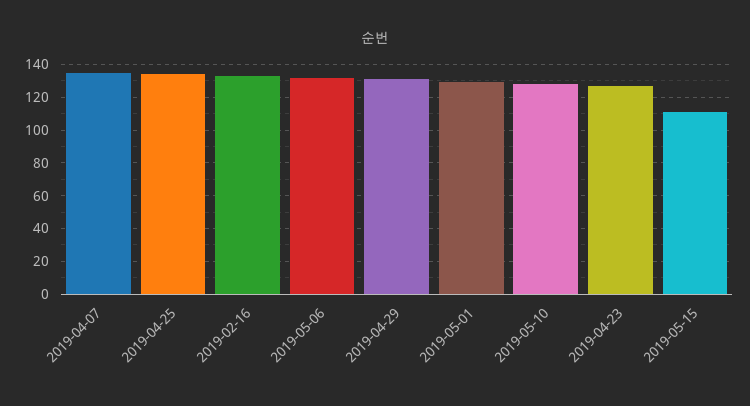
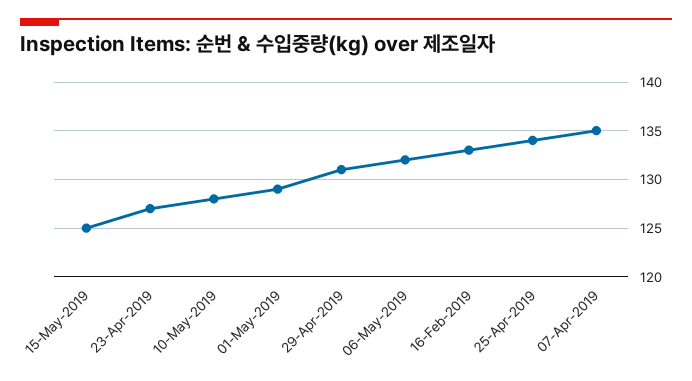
  {
    "2019-04-07": 135,
    "2019-04-25": 134,
    "2019-02-16": 133,
    "2019-05-06": 132,
    "2019-04-29": 131,
    "2019-05-01": 129,
    "2019-05-10": 128,
    "2019-04-23": 127,
-   "2019-05-15": 110
+   "2019-05-15": 125
  }

